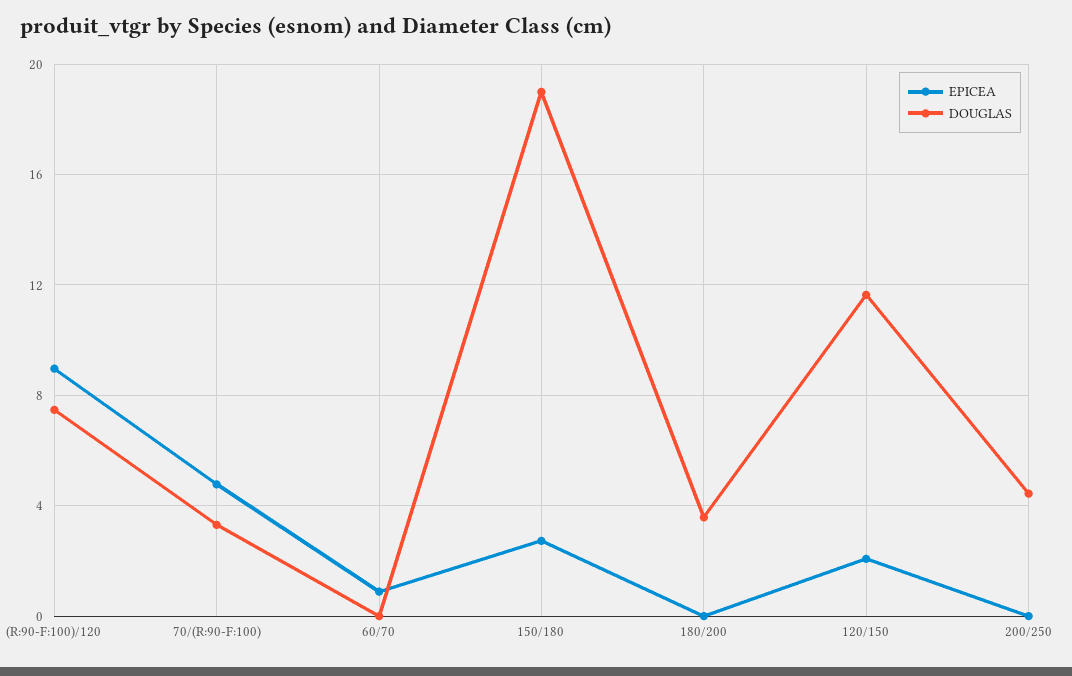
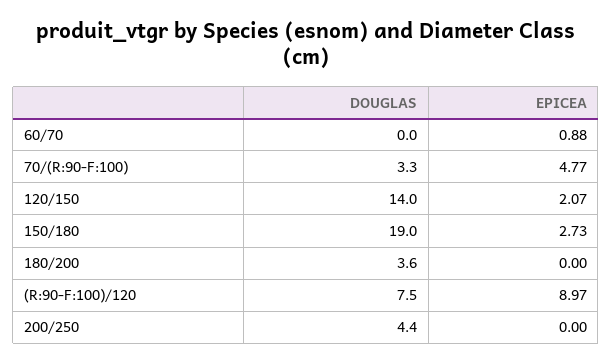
  {
    "EPICEA": {
      "(R:90-F:100)/120": 8.97,
      "70/(R:90-F:100)": 4.77,
      "60/70": 0.88,
      "150/180": 2.73,
      "180/200": 0,
      "120/150": 2.07,
      "200/250": 0
    },
    "DOUGLAS": {
      "(R:90-F:100)/120": 7.5,
      "70/(R:90-F:100)": 3.3,
      "60/70": 0,
      "150/180": 19,
      "180/200": 3.6,
-     "120/150": 11.5,
+     "120/150": 14,
      "200/250": 4.4
    }
  }

